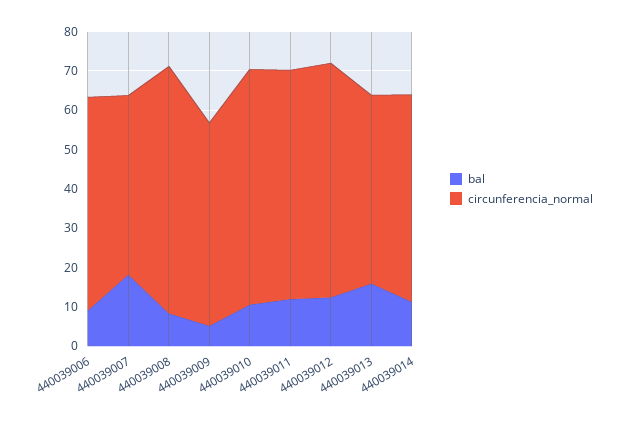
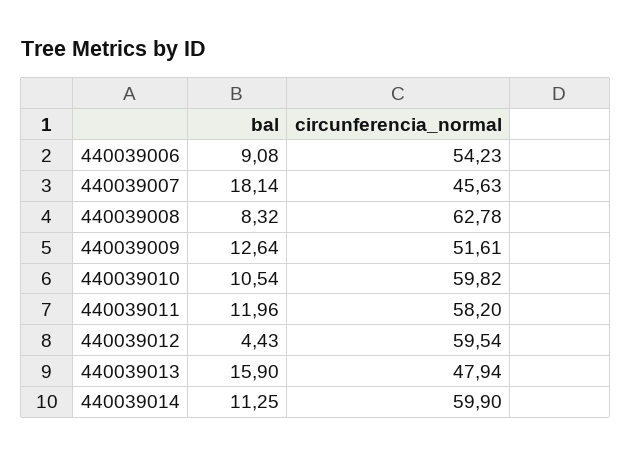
  {
    "bal": {
      "440039006": 9.08,
      "440039007": 18.14,
      "440039008": 8.32,
-     "440039009": 5,
+     "440039009": 12.64,
      "440039010": 10.54,
      "440039011": 11.96,
-     "440039012": 12.5,
+     "440039012": 4.43,
      "440039013": 15.9,
      "440039014": 11.25
    },
    "circunferencia_normal": {
      "440039006": 54.23,
      "440039007": 45.63,
      "440039008": 62.78,
      "440039009": 51.61,
      "440039010": 59.82,
      "440039011": 58.2,
      "440039012": 59.54,
      "440039013": 47.94,
-     "440039014": 52.5
+     "440039014": 59.9
    }
  }

